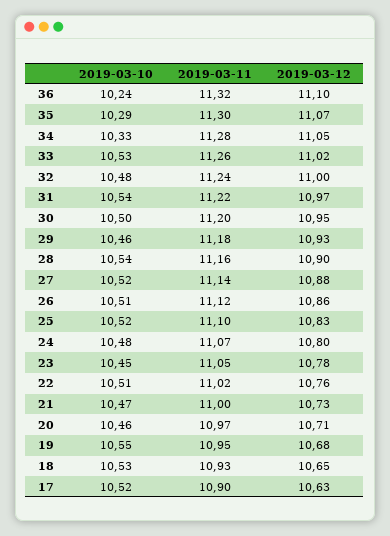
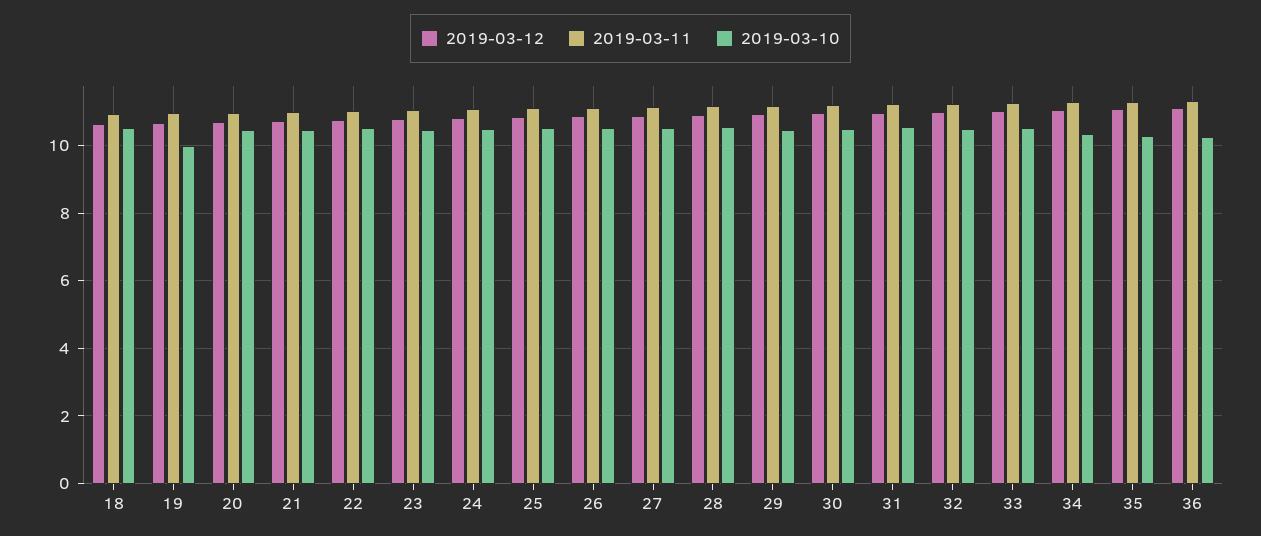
  {
    "2019-03-10": {
      "36": 10.24,
      "35": 10.29,
      "34": 10.33,
      "33": 10.53,
      "32": 10.48,
      "31": 10.54,
      "30": 10.5,
      "29": 10.46,
      "28": 10.54,
      "27": 10.52,
      "26": 10.51,
      "25": 10.52,
      "24": 10.48,
      "23": 10.45,
      "22": 10.51,
      "21": 10.47,
      "20": 10.46,
-     "19": 10.55,
+     "19": 10,
-     "18": 10.53,
+     "18": 10.53
-     "17": 10.52
    },
    "2019-03-11": {
      "36": 11.32,
      "35": 11.3,
      "34": 11.28,
      "33": 11.26,
      "32": 11.24,
      "31": 11.22,
      "30": 11.2,
      "29": 11.18,
      "28": 11.16,
      "27": 11.14,
      "26": 11.12,
      "25": 11.1,
      "24": 11.07,
      "23": 11.05,
      "22": 11.02,
      "21": 11,
      "20": 10.97,
      "19": 10.95,
-     "18": 10.93,
+     "18": 10.93
-     "17": 10.9
    },
    "2019-03-12": {
      "36": 11.1,
      "35": 11.07,
      "34": 11.05,
      "33": 11.02,
      "32": 11,
      "31": 10.97,
      "30": 10.95,
      "29": 10.93,
      "28": 10.9,
      "27": 10.88,
      "26": 10.86,
      "25": 10.83,
      "24": 10.8,
      "23": 10.78,
      "22": 10.76,
      "21": 10.73,
      "20": 10.71,
      "19": 10.68,
-     "18": 10.65,
+     "18": 10.65
-     "17": 10.63
    }
  }

